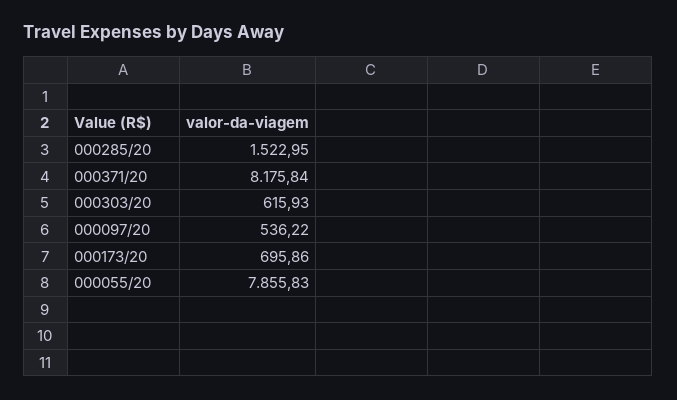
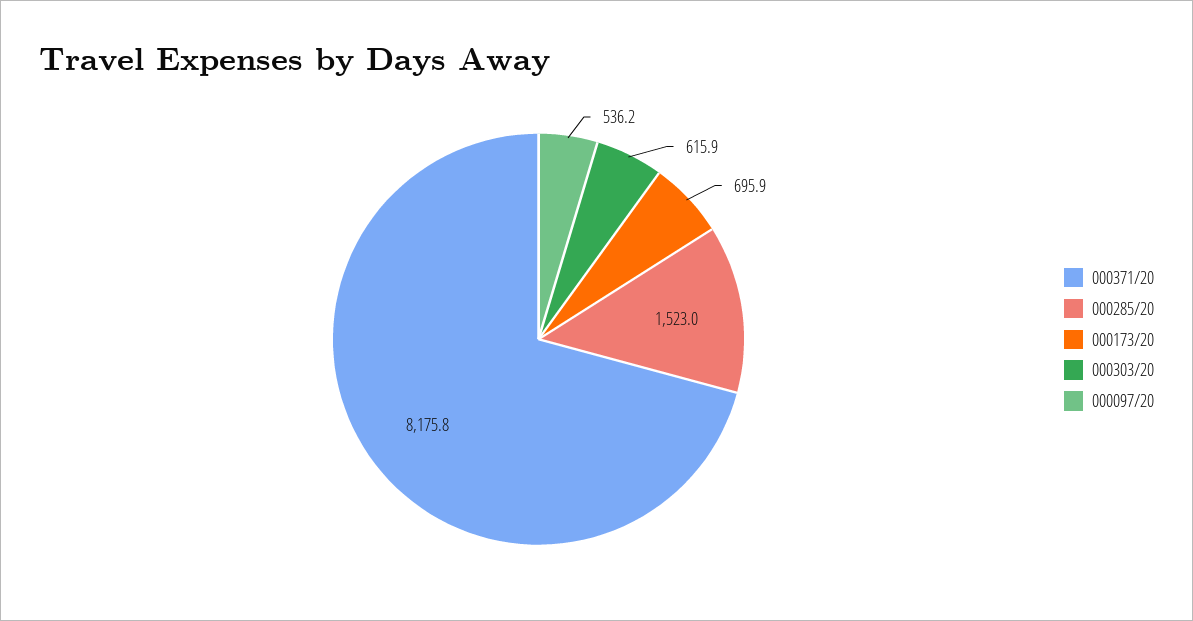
  {
    "000285/20": 1522.95,
    "000371/20": 8175.84,
    "000303/20": 615.93,
    "000097/20": 536.22,
-   "000173/20": 695.86,
+   "000173/20": 695.86
-   "000055/20": 7855.83
  }

